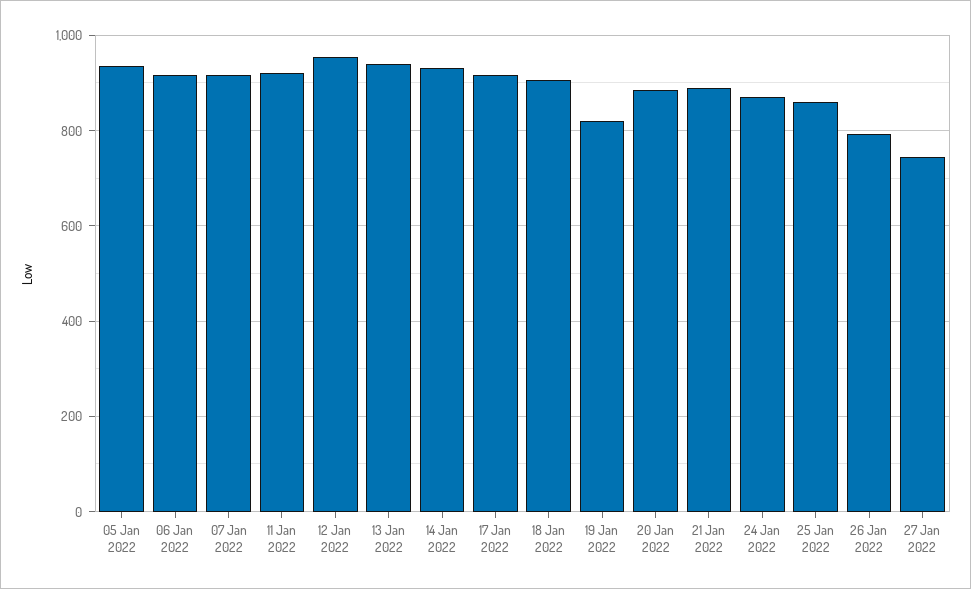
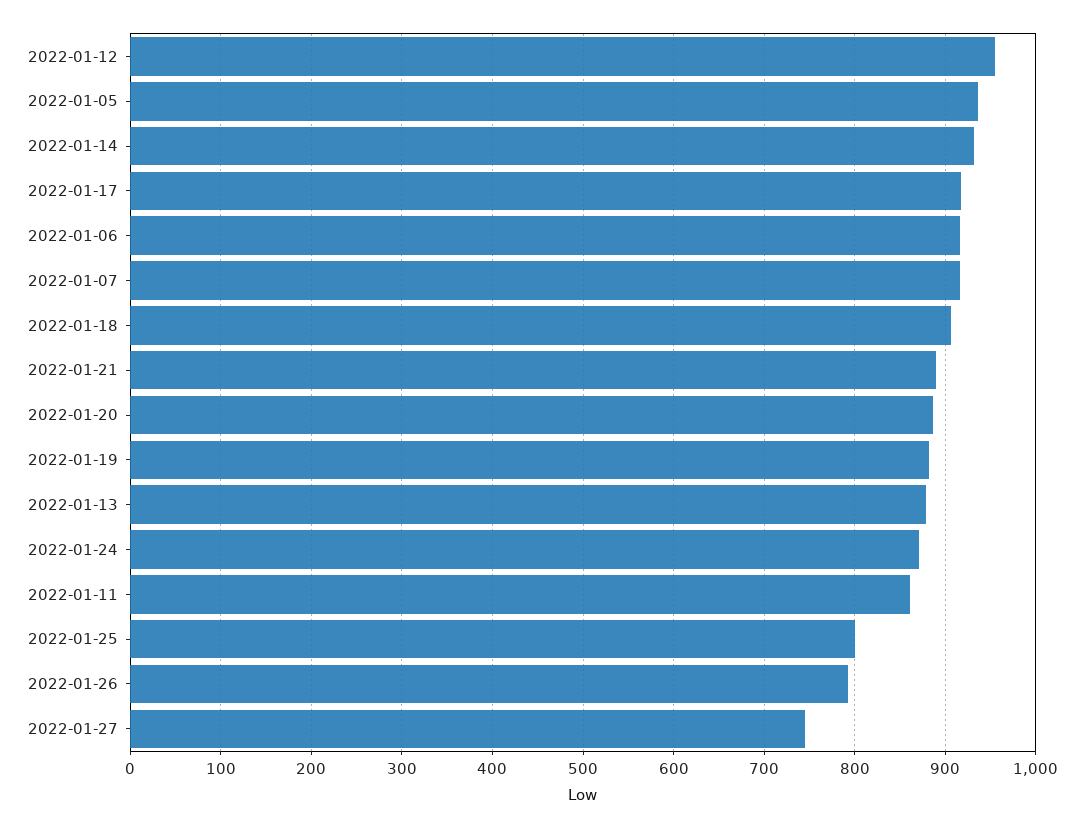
  {
    "05 Jan 2022": 940,
    "06 Jan 2022": 920,
    "07 Jan 2022": 920,
-   "11 Jan 2022": 920,
+   "11 Jan 2022": 860,
    "12 Jan 2022": 960,
-   "13 Jan 2022": 940,
+   "13 Jan 2022": 880,
    "14 Jan 2022": 930,
    "17 Jan 2022": 920,
    "18 Jan 2022": 910,
-   "19 Jan 2022": 820,
+   "19 Jan 2022": 880,
    "20 Jan 2022": 890,
    "21 Jan 2022": 890,
    "24 Jan 2022": 870,
-   "25 Jan 2022": 860,
+   "25 Jan 2022": 800,
    "26 Jan 2022": 790,
    "27 Jan 2022": 750
  }

